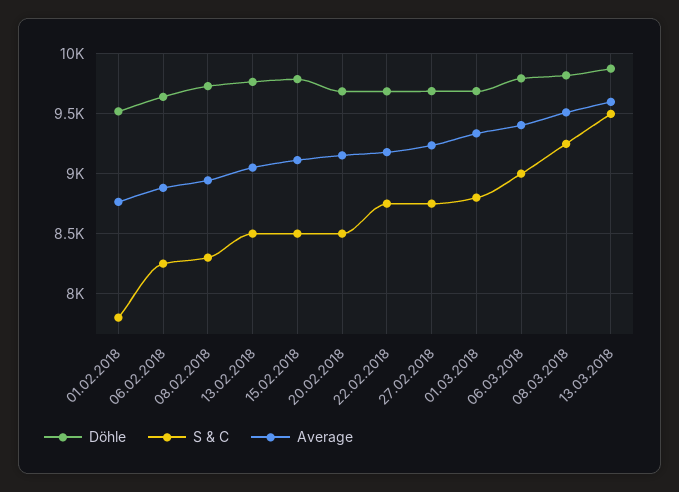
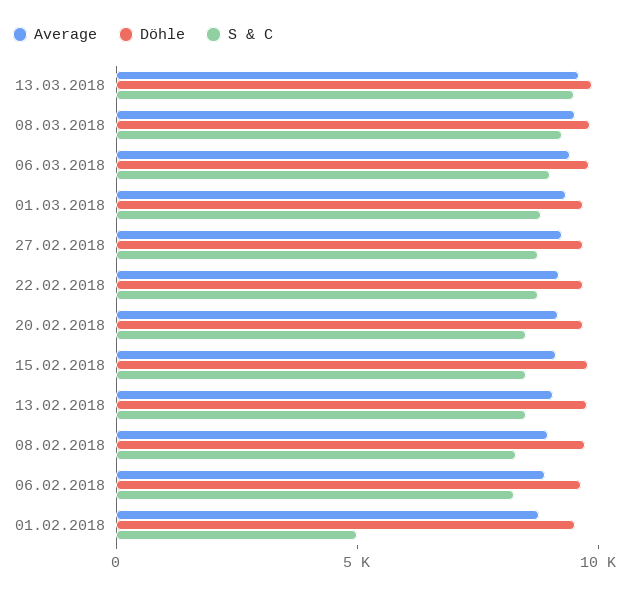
  {
    "Döhle": {
      "01.02.2018": 9500,
      "06.02.2018": 9600,
      "08.02.2018": 9700,
      "13.02.2018": 9800,
      "15.02.2018": 9800,
      "20.02.2018": 9700,
      "22.02.2018": 9700,
      "27.02.2018": 9700,
      "01.03.2018": 9700,
      "06.03.2018": 9800,
      "08.03.2018": 9800,
      "13.03.2018": 9900
    },
    "S & C": {
-     "01.02.2018": 7800,
+     "01.02.2018": 5000,
      "06.02.2018": 8300,
      "08.02.2018": 8300,
      "13.02.2018": 8500,
      "15.02.2018": 8500,
      "20.02.2018": 8500,
      "22.02.2018": 8800,
      "27.02.2018": 8800,
      "01.03.2018": 8800,
      "06.03.2018": 9000,
      "08.03.2018": 9300,
      "13.03.2018": 9500
    },
    "Average": {
      "01.02.2018": 8800,
      "06.02.2018": 8900,
      "08.02.2018": 8900,
      "13.02.2018": 9100,
      "15.02.2018": 9100,
      "20.02.2018": 9200,
      "22.02.2018": 9200,
      "27.02.2018": 9200,
      "01.03.2018": 9300,
      "06.03.2018": 9400,
      "08.03.2018": 9500,
      "13.03.2018": 9600
    }
  }

